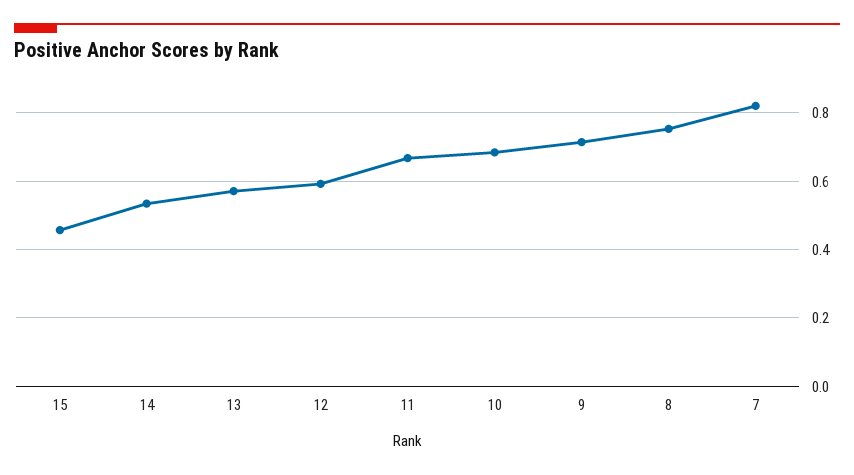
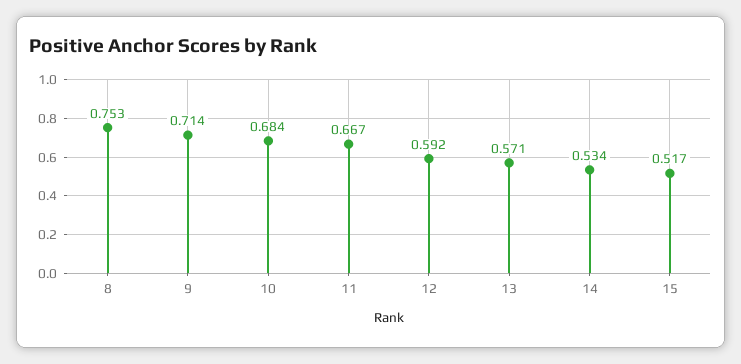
  {
-   "15": 0.46,
+   "15": 0.517,
    "14": 0.534,
    "13": 0.571,
    "12": 0.592,
    "11": 0.667,
    "10": 0.684,
    "9": 0.714,
-   "8": 0.753,
+   "8": 0.753
-   "7": 0.82
  }

